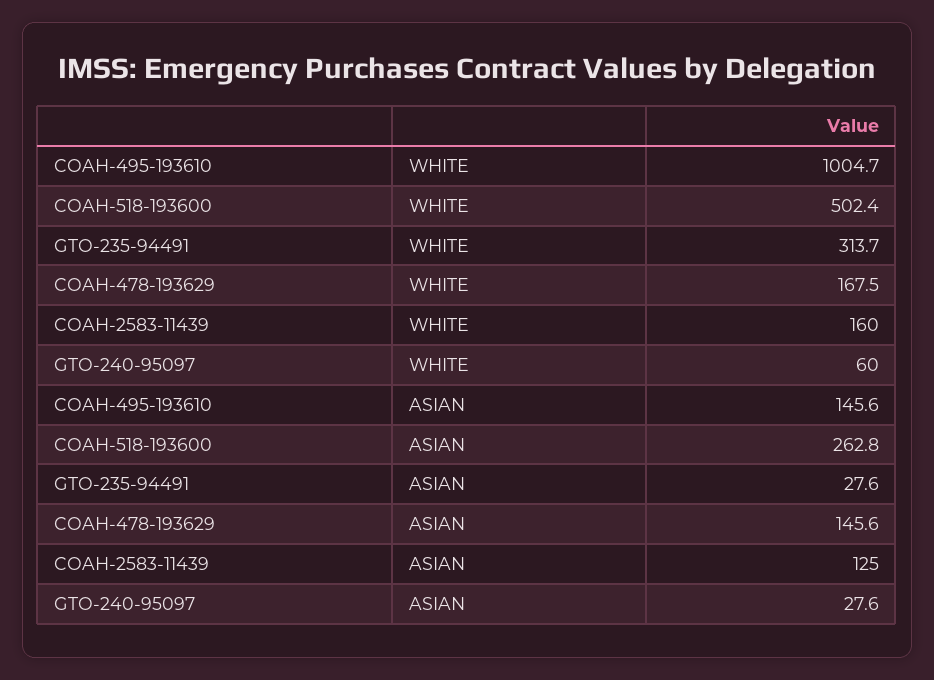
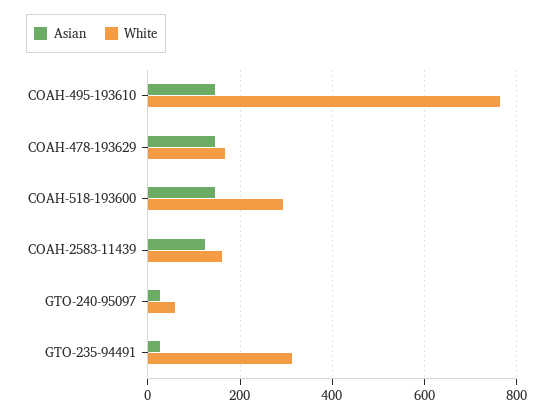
  {
    "WHITE": {
-     "COAH-495-193610": 1004.7,
+     "COAH-495-193610": 760,
-     "COAH-518-193600": 502.4,
+     "COAH-518-193600": 300,
      "GTO-235-94491": 313.7,
      "COAH-478-193629": 167.5,
      "COAH-2583-11439": 160,
      "GTO-240-95097": 60
    },
    "ASIAN": {
      "COAH-495-193610": 145.6,
-     "COAH-518-193600": 262.8,
+     "COAH-518-193600": 140,
      "GTO-235-94491": 27.6,
      "COAH-478-193629": 145.6,
      "COAH-2583-11439": 125,
      "GTO-240-95097": 27.6
    }
  }

